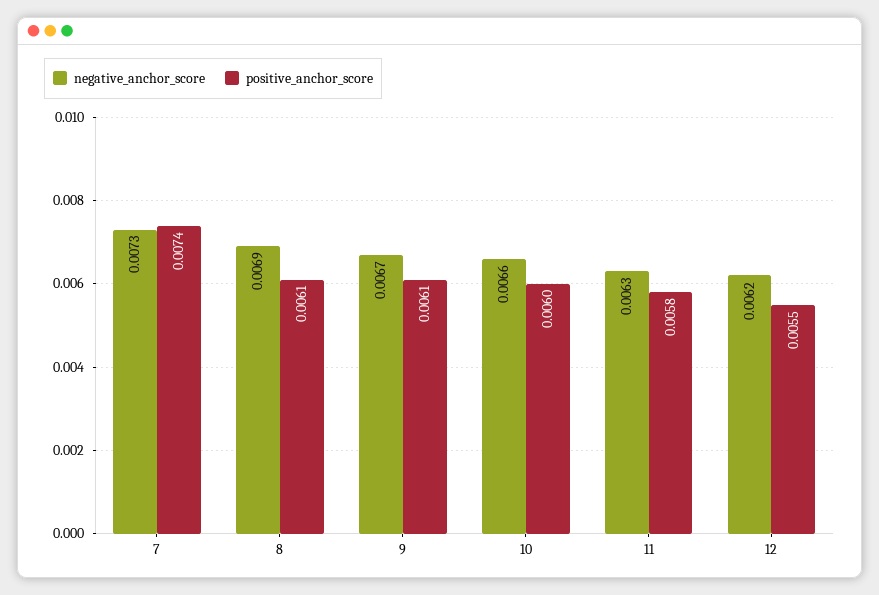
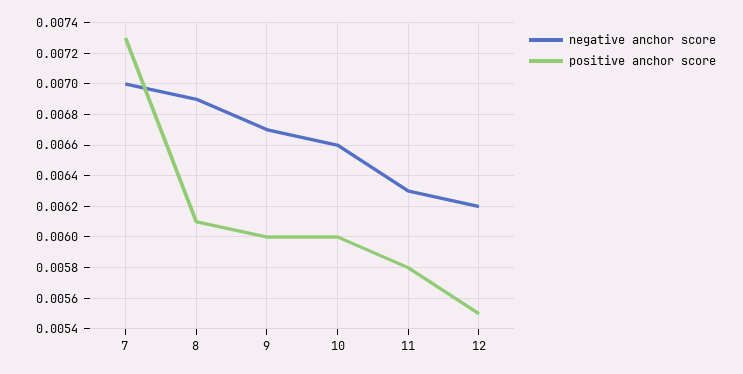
  {
    "negative_anchor_score": {
-     "7": 0.0073,
+     "7": 0.007,
      "8": 0.0069,
      "9": 0.0067,
      "10": 0.0066,
      "11": 0.0063,
      "12": 0.0062
    },
    "positive_anchor_score": {
-     "7": 0.0074,
+     "7": 0.0073,
      "8": 0.0061,
-     "9": 0.0061,
+     "9": 0.006,
      "10": 0.006,
      "11": 0.0058,
      "12": 0.0055
    }
  }

